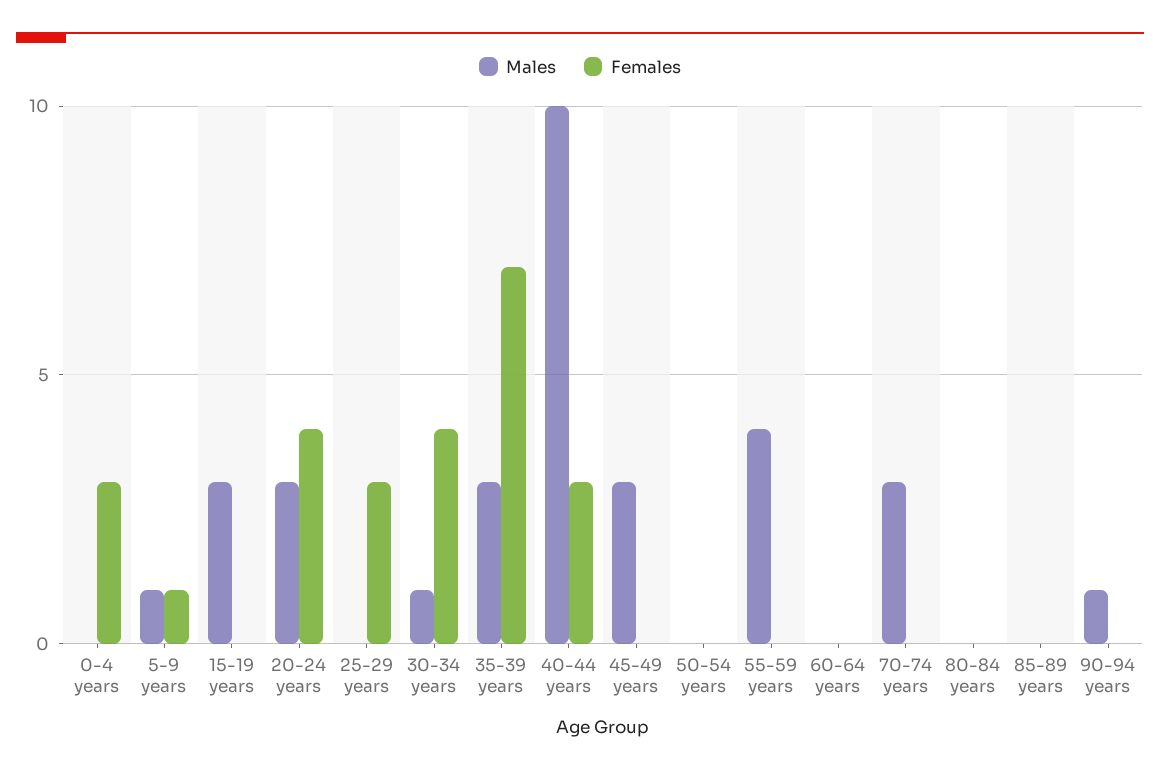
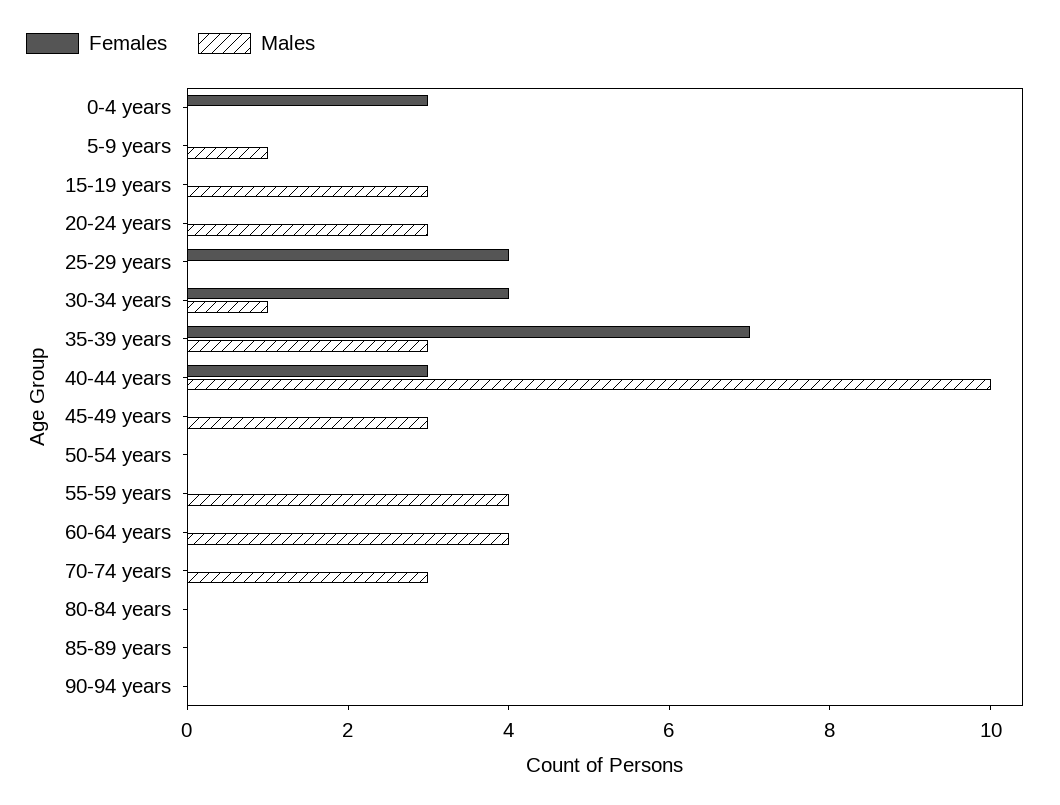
  {
    "Males": {
      "0-4 years": 0,
      "5-9 years": 1,
      "15-19 years": 3,
      "20-24 years": 3,
      "25-29 years": 0,
      "30-34 years": 1,
      "35-39 years": 3,
      "40-44 years": 10,
      "45-49 years": 3,
      "50-54 years": 0,
      "55-59 years": 4,
-     "60-64 years": 0,
+     "60-64 years": 4,
      "70-74 years": 3,
      "80-84 years": 0,
      "85-89 years": 0,
-     "90-94 years": 1
+     "90-94 years": 0
    },
    "Females": {
      "0-4 years": 3,
-     "5-9 years": 1,
+     "5-9 years": 0,
      "15-19 years": 0,
-     "20-24 years": 4,
+     "20-24 years": 0,
-     "25-29 years": 3,
+     "25-29 years": 4,
      "30-34 years": 4,
      "35-39 years": 7,
      "40-44 years": 3,
      "45-49 years": 0,
      "50-54 years": 0,
      "55-59 years": 0,
      "60-64 years": 0,
      "70-74 years": 0,
      "80-84 years": 0,
      "85-89 years": 0,
      "90-94 years": 0
    }
  }

